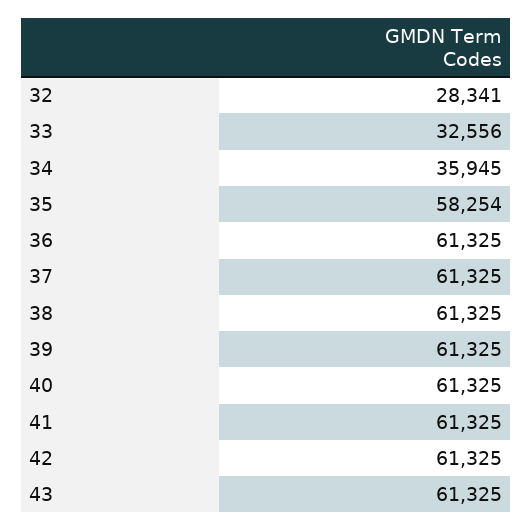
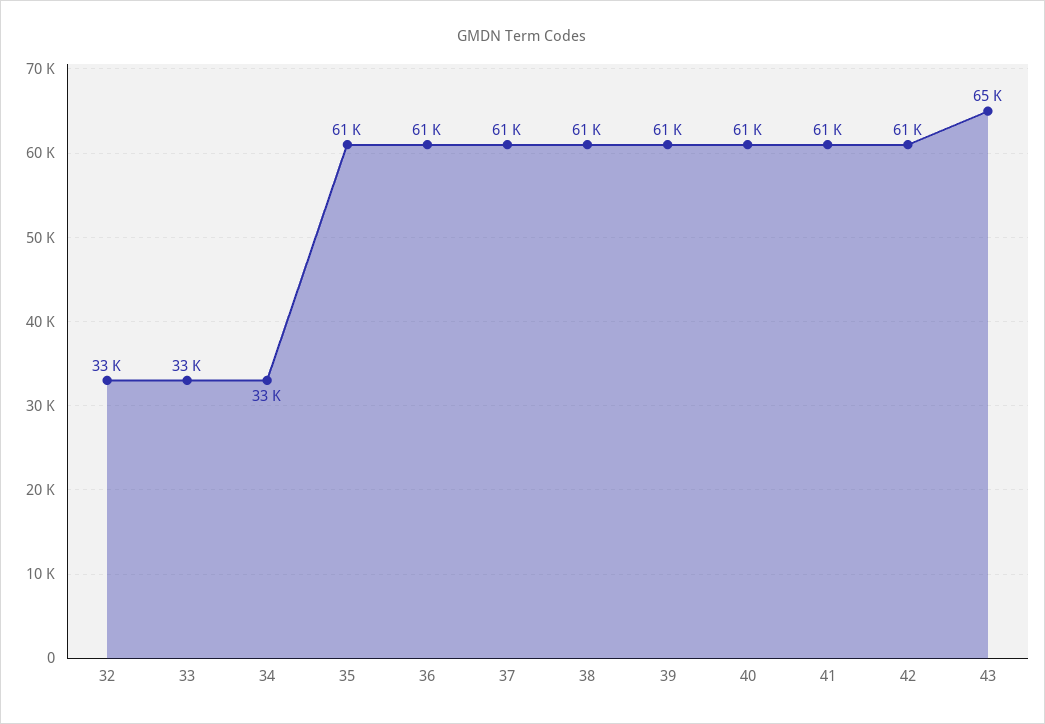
  {
-   "32": 28341,
+   "32": 33000,
    "33": 32556,
-   "34": 35945,
+   "34": 33000,
-   "35": 58254,
+   "35": 61000,
    "36": 61325,
    "37": 61325,
    "38": 61325,
    "39": 61325,
    "40": 61325,
    "41": 61325,
    "42": 61325,
-   "43": 61325
+   "43": 65000
  }

